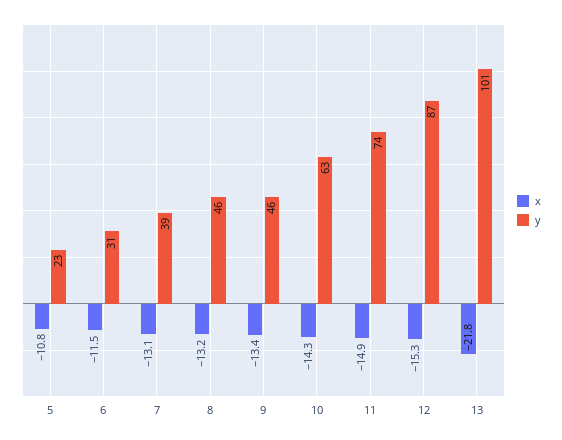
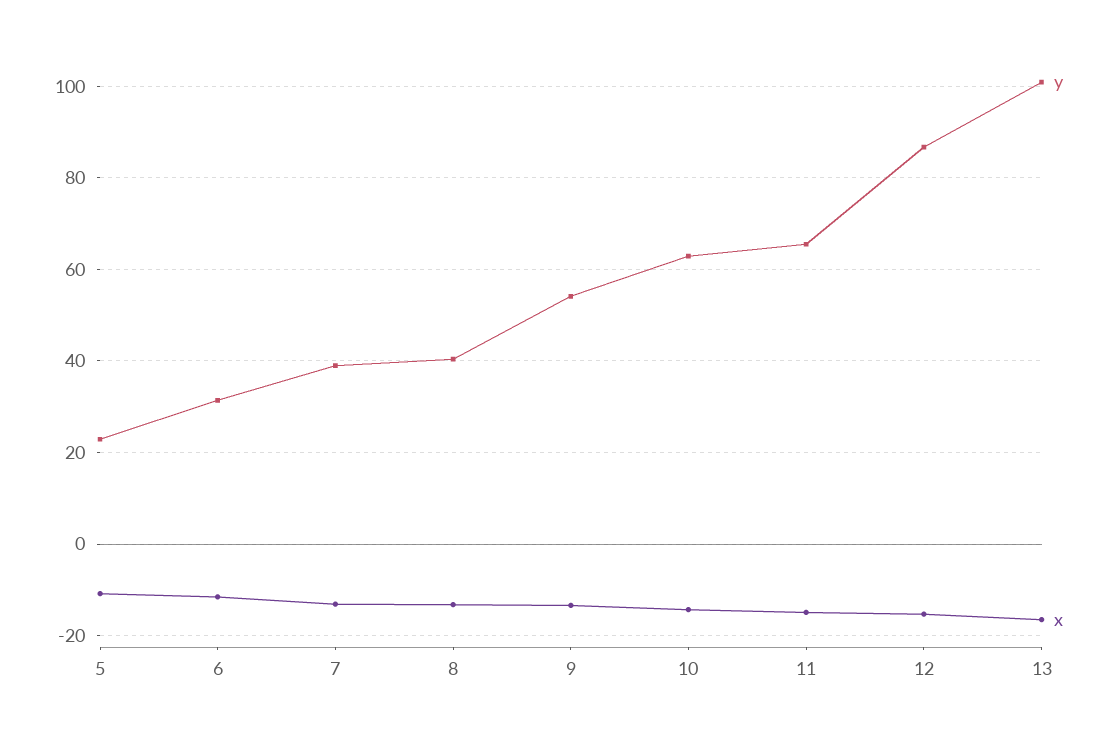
  {
    "x": {
      "5": -10.8,
      "6": -11.5,
      "7": -13.1,
      "8": -13.2,
      "9": -13.4,
      "10": -14.3,
      "11": -14.9,
      "12": -15.3,
-     "13": -21.8
+     "13": -16
    },
    "y": {
      "5": 23,
      "6": 31,
      "7": 39,
-     "8": 46,
+     "8": 40,
-     "9": 46,
+     "9": 54,
      "10": 63,
-     "11": 74,
+     "11": 66,
      "12": 87,
      "13": 101
    }
  }

